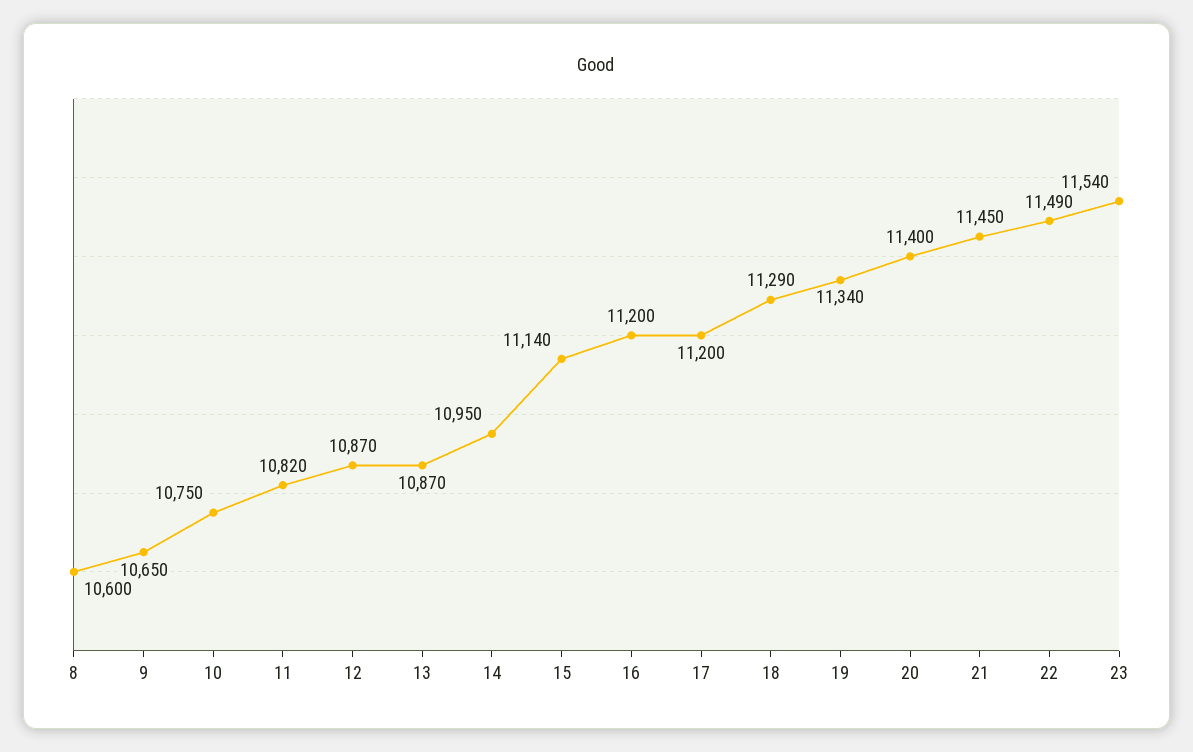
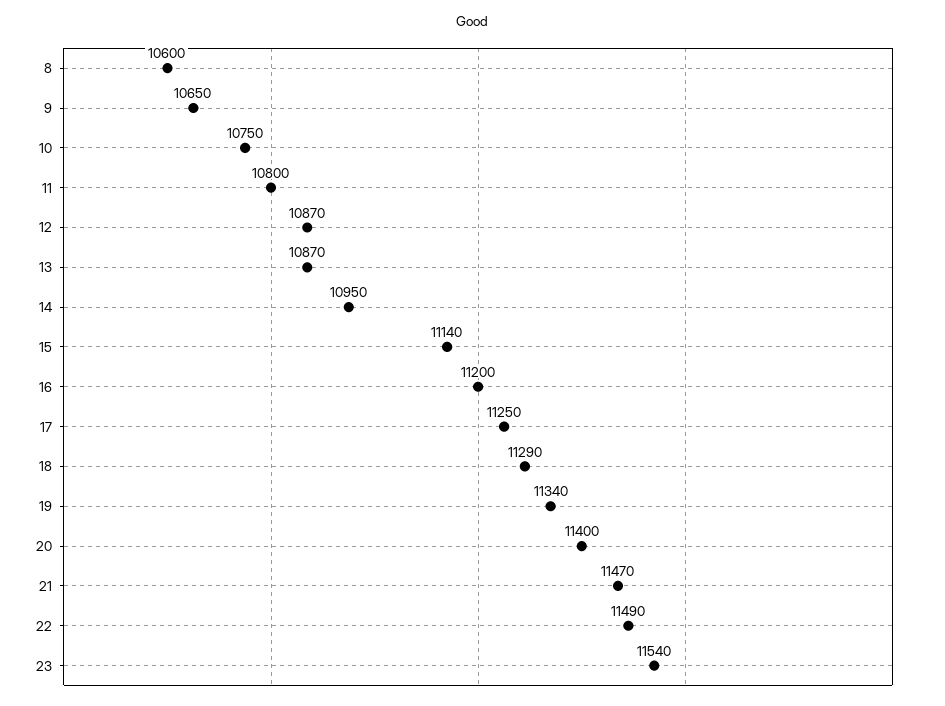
  {
    "8": 10600,
    "9": 10650,
    "10": 10750,
-   "11": 10820,
+   "11": 10800,
    "12": 10870,
    "13": 10870,
    "14": 10950,
    "15": 11140,
    "16": 11200,
-   "17": 11200,
+   "17": 11250,
    "18": 11290,
    "19": 11340,
    "20": 11400,
-   "21": 11450,
+   "21": 11470,
    "22": 11490,
    "23": 11540
  }

